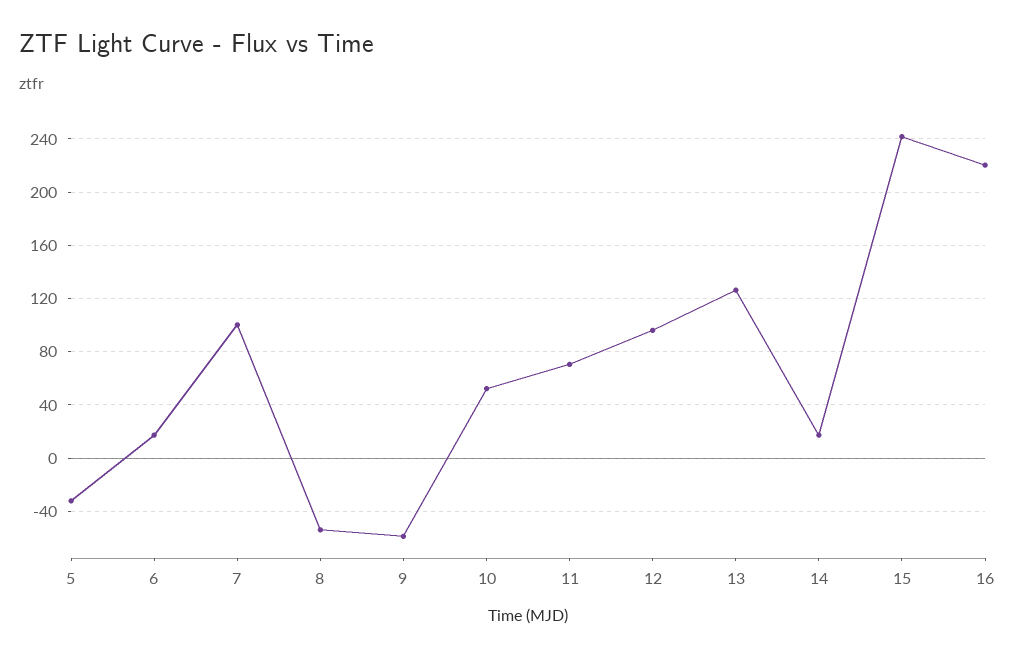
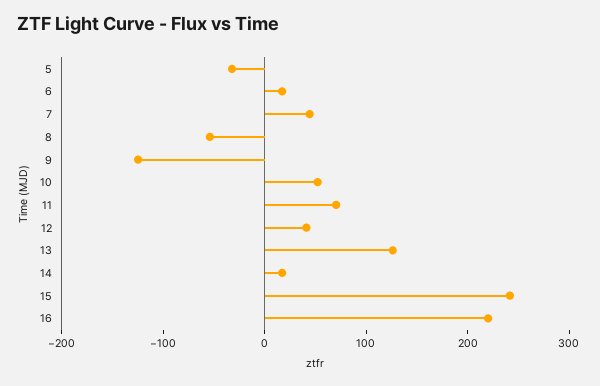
  {
    "5": -30,
    "6": 15,
-   "7": 100,
+   "7": 40,
    "8": -55,
-   "9": -60,
+   "9": -120,
    "10": 50,
    "11": 70,
-   "12": 95,
+   "12": 40,
    "13": 125,
    "14": 15,
    "15": 240,
    "16": 220
  }

